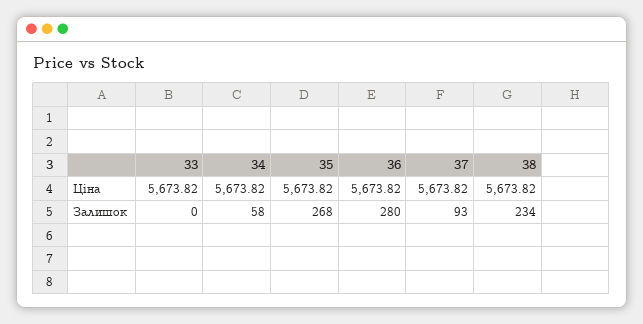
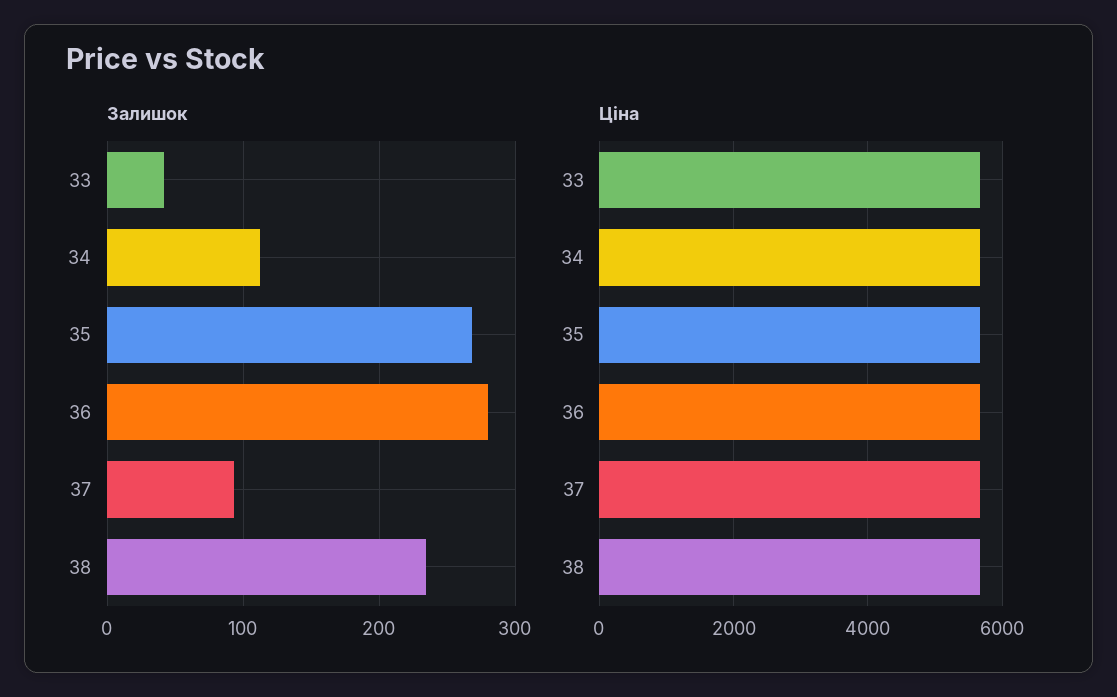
  {
    "Ціна": {
      "33": 5673.82,
      "34": 5673.82,
      "35": 5673.82,
      "36": 5673.82,
      "37": 5673.82,
      "38": 5673.82
    },
    "Залишок": {
-     "33": 0,
+     "33": 40,
-     "34": 58,
+     "34": 110,
      "35": 268,
      "36": 280,
      "37": 93,
      "38": 234
    }
  }

